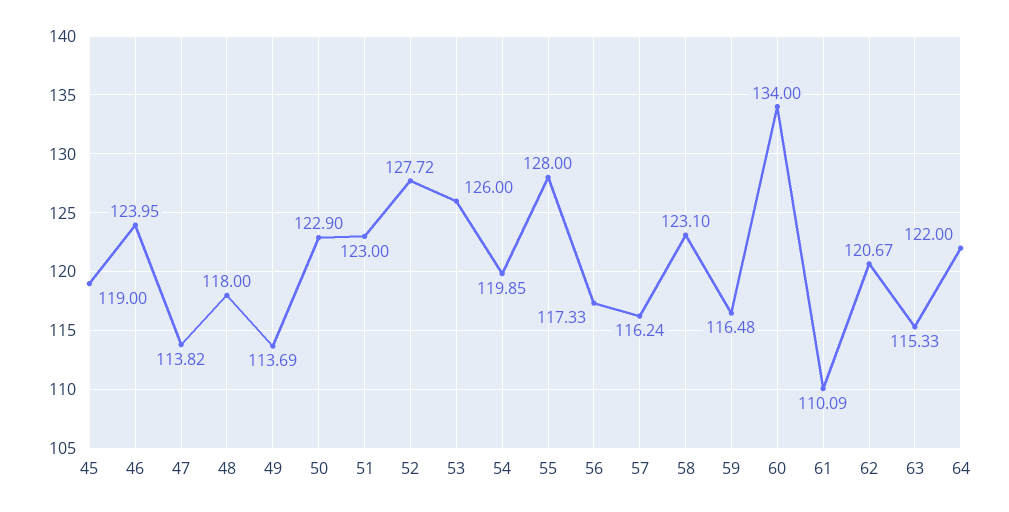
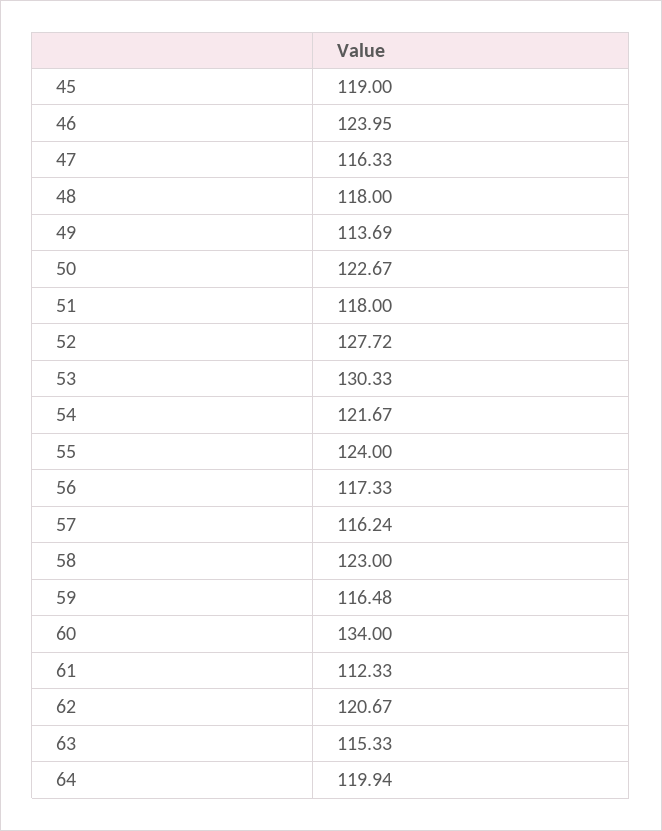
  {
    "45": 119,
    "46": 123.95,
-   "47": 113.82,
+   "47": 116.33,
    "48": 118,
    "49": 113.69,
-   "50": 122.9,
+   "50": 122.67,
-   "51": 123,
+   "51": 118,
    "52": 127.72,
-   "53": 126,
+   "53": 130.33,
-   "54": 119.85,
+   "54": 121.67,
-   "55": 128,
+   "55": 124,
    "56": 117.33,
    "57": 116.24,
-   "58": 123.1,
+   "58": 123,
    "59": 116.48,
    "60": 134,
-   "61": 110.09,
+   "61": 112.33,
    "62": 120.67,
    "63": 115.33,
-   "64": 122
+   "64": 119.94
  }

